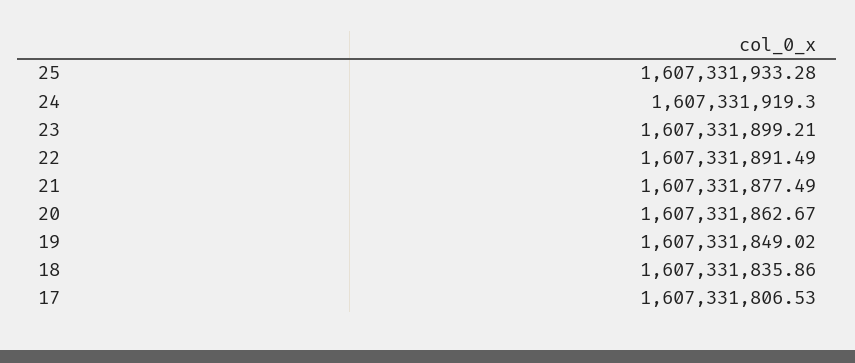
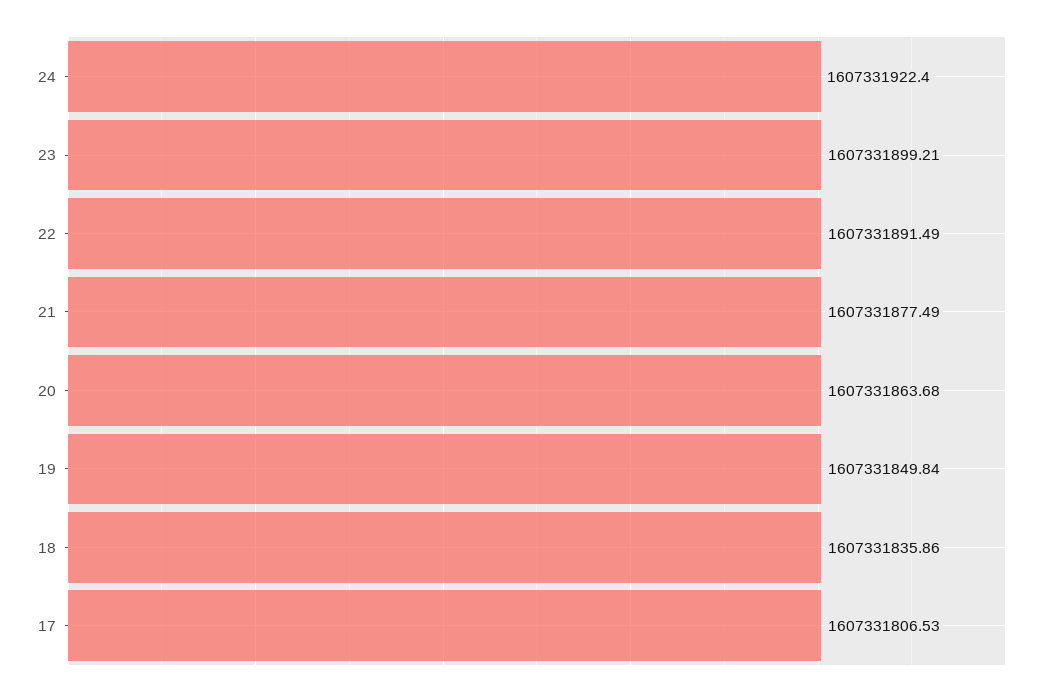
  {
-   "25": 1607331933.28,
-   "24": 1607331919.3,
+   "24": 1607331922.4,
    "23": 1607331899.21,
    "22": 1607331891.49,
    "21": 1607331877.49,
-   "20": 1607331862.67,
+   "20": 1607331863.68,
-   "19": 1607331849.02,
+   "19": 1607331849.84,
    "18": 1607331835.86,
    "17": 1607331806.53
  }

